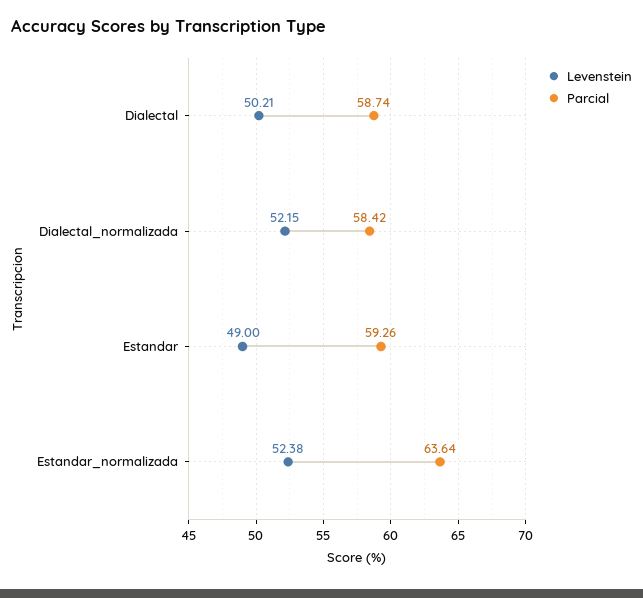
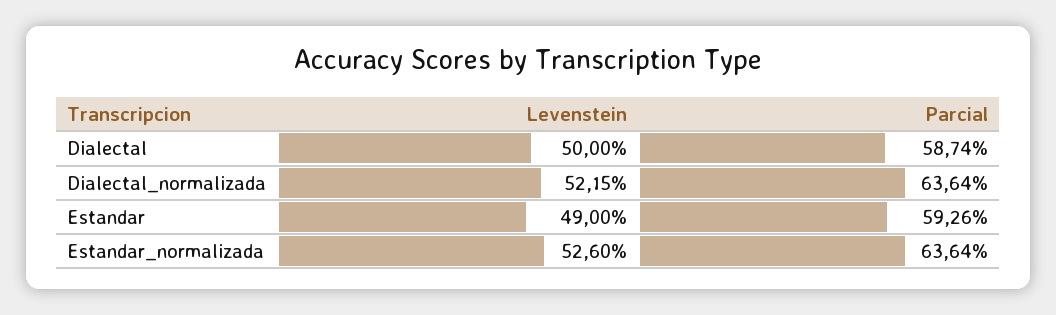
  {
    "Levenstein": {
-     "Dialectal": 50.21,
+     "Dialectal": 50,
      "Dialectal_normalizada": 52.15,
      "Estandar": 49,
-     "Estandar_normalizada": 52.38
+     "Estandar_normalizada": 52.6
    },
    "Parcial": {
      "Dialectal": 58.74,
-     "Dialectal_normalizada": 58.42,
+     "Dialectal_normalizada": 63.64,
      "Estandar": 59.26,
      "Estandar_normalizada": 63.64
    }
  }

